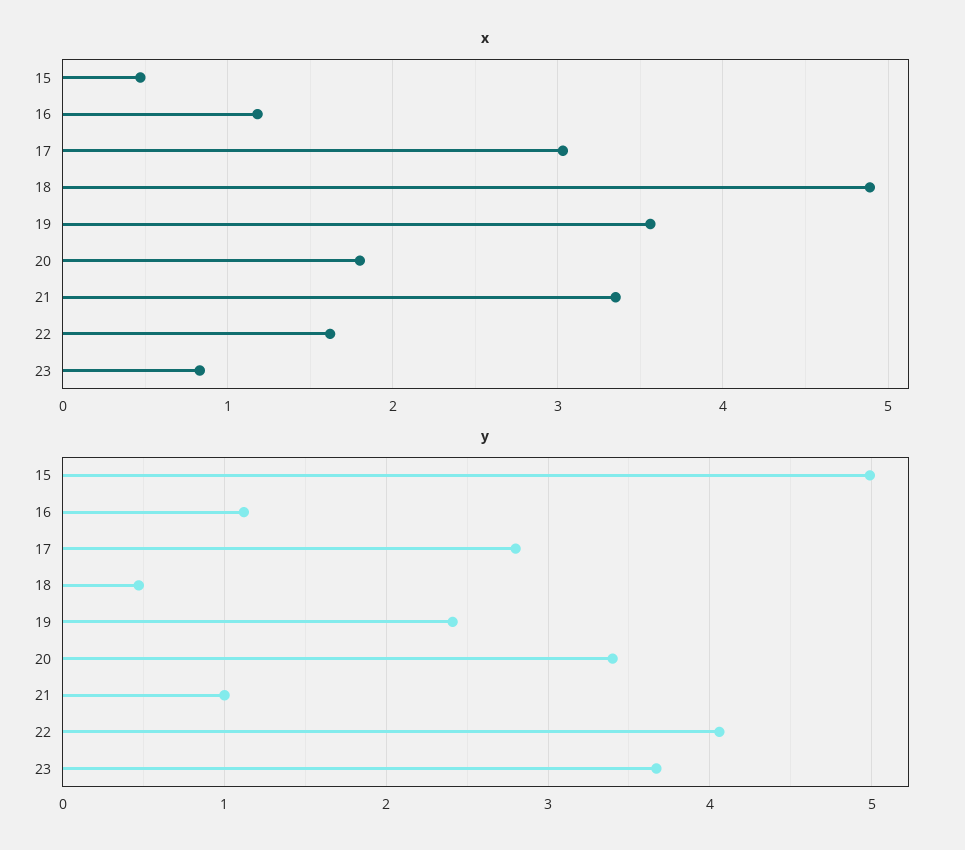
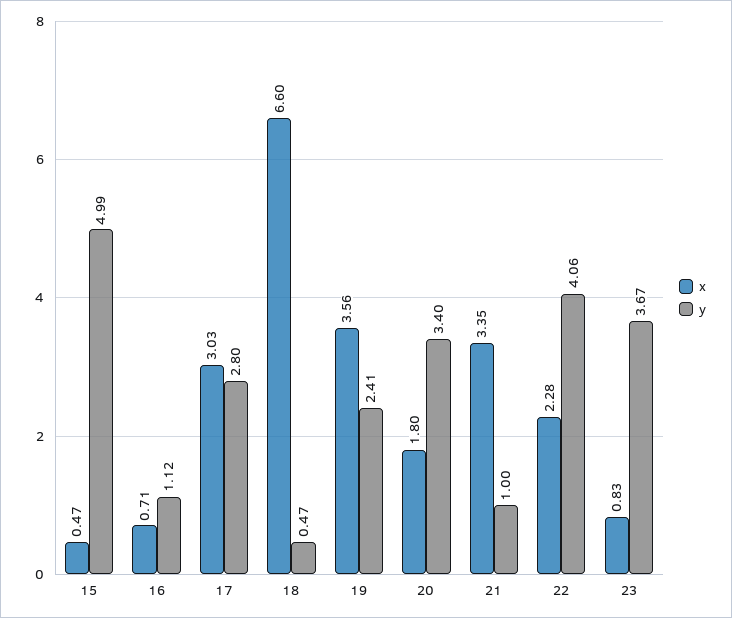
  {
    "x": {
      "15": 0.47,
-     "16": 1.2,
+     "16": 0.71,
      "17": 3.03,
-     "18": 4.9,
+     "18": 6.6,
      "19": 3.56,
      "20": 1.8,
      "21": 3.35,
-     "22": 1.6,
+     "22": 2.28,
      "23": 0.83
    },
    "y": {
      "15": 4.99,
      "16": 1.12,
      "17": 2.8,
      "18": 0.47,
      "19": 2.41,
      "20": 3.4,
      "21": 1,
      "22": 4.06,
      "23": 3.67
    }
  }

